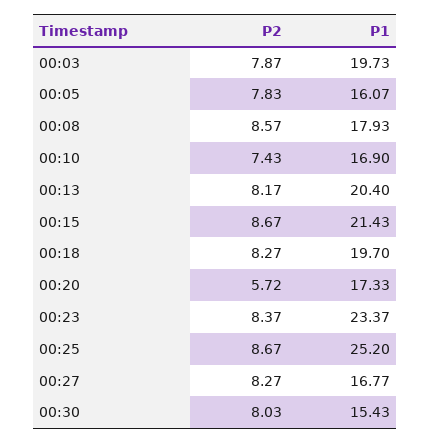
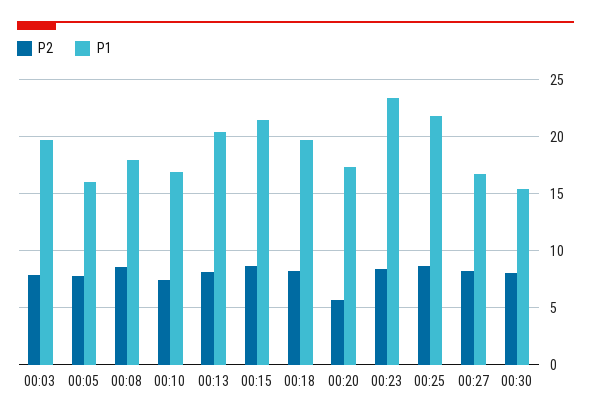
  {
    "P2": {
      "00:03": 7.87,
      "00:05": 7.83,
      "00:08": 8.57,
      "00:10": 7.43,
      "00:13": 8.17,
      "00:15": 8.67,
      "00:18": 8.27,
      "00:20": 5.72,
      "00:23": 8.37,
      "00:25": 8.67,
      "00:27": 8.27,
      "00:30": 8.03
    },
    "P1": {
      "00:03": 19.73,
      "00:05": 16.07,
      "00:08": 17.93,
      "00:10": 16.9,
      "00:13": 20.4,
      "00:15": 21.43,
      "00:18": 19.7,
      "00:20": 17.33,
      "00:23": 23.37,
-     "00:25": 25.2,
+     "00:25": 22,
      "00:27": 16.77,
      "00:30": 15.43
    }
  }

